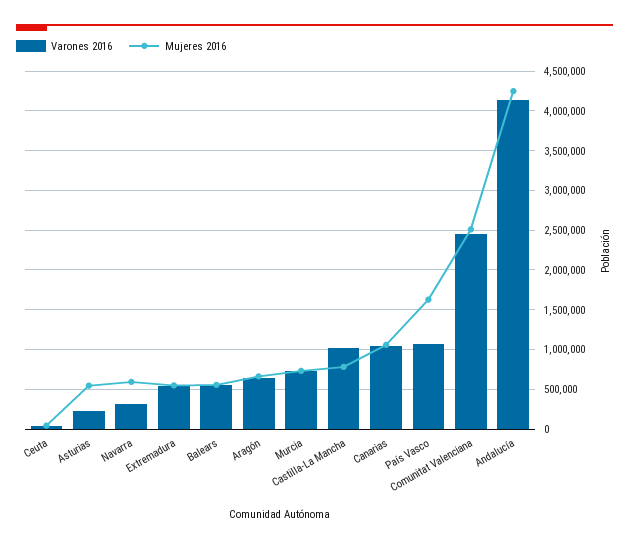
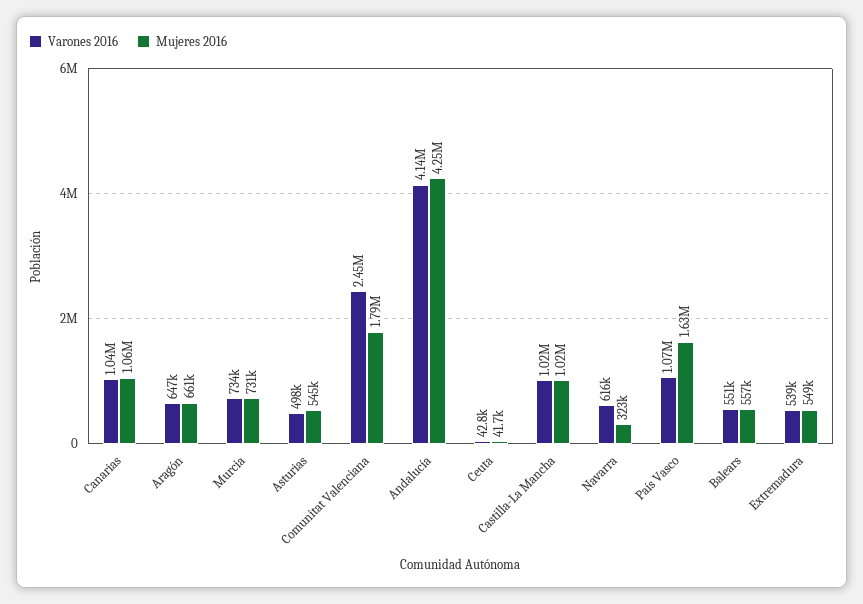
  {
    "Varones 2016": {
      "Ceuta": 42800,
-     "Asturias": 200000,
+     "Asturias": 498000,
-     "Navarra": 300000,
+     "Navarra": 616000,
      "Extremadura": 539000,
      "Balears": 551000,
      "Aragón": 647000,
      "Murcia": 734000,
      "Castilla-La Mancha": 1020000,
      "Canarias": 1040000,
      "País Vasco": 1070000,
      "Comunitat Valenciana": 2450000,
      "Andalucía": 4140000
    },
    "Mujeres 2016": {
      "Ceuta": 41700,
      "Asturias": 545000,
-     "Navarra": 600000,
+     "Navarra": 323000,
      "Extremadura": 549000,
      "Balears": 557000,
      "Aragón": 661000,
      "Murcia": 731000,
-     "Castilla-La Mancha": 800000,
+     "Castilla-La Mancha": 1020000,
      "Canarias": 1060000,
      "País Vasco": 1630000,
-     "Comunitat Valenciana": 2500000,
+     "Comunitat Valenciana": 1790000,
      "Andalucía": 4250000
    }
  }

